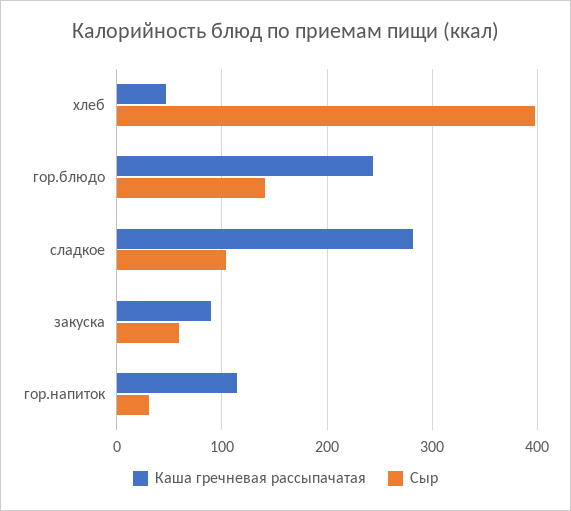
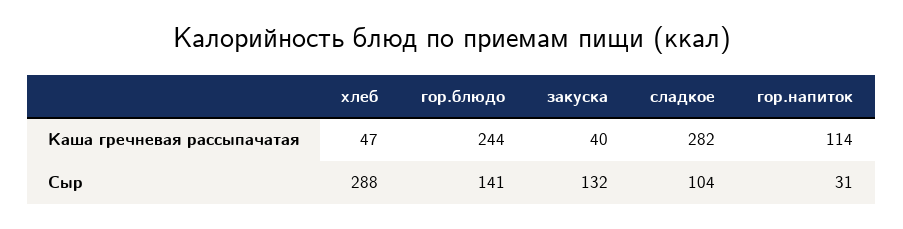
  {
    "Каша гречневая рассыпачатая": {
      "хлеб": 47,
      "гор.блюдо": 244,
      "сладкое": 282,
-     "закуска": 90,
+     "закуска": 40,
      "гор.напиток": 114
    },
    "Сыр": {
-     "хлеб": 400,
+     "хлеб": 288,
      "гор.блюдо": 141,
      "сладкое": 104,
-     "закуска": 60,
+     "закуска": 132,
      "гор.напиток": 31
    }
  }

